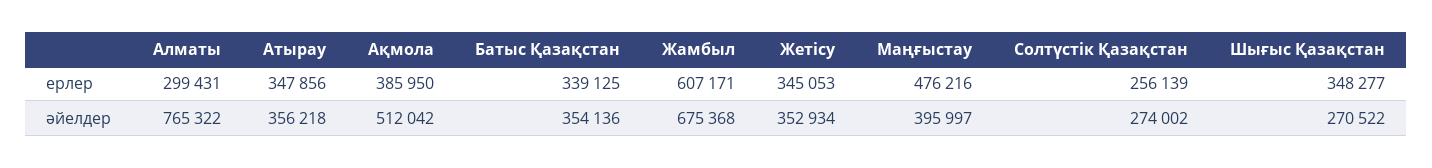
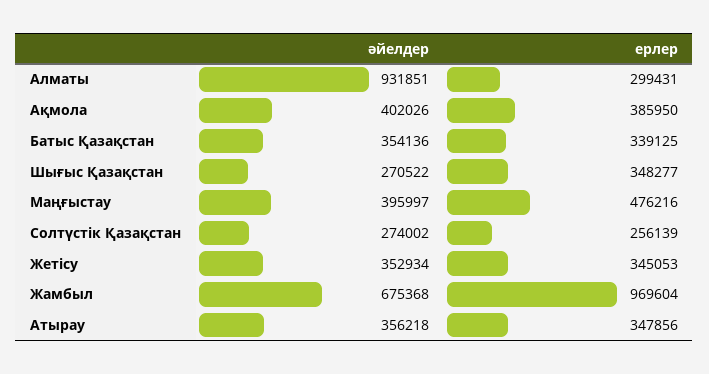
  {
    "Алматы": {
      "ерлер": 299431,
-     "әйелдер": 765322
+     "әйелдер": 931851
    },
    "Атырау": {
      "ерлер": 347856,
      "әйелдер": 356218
    },
    "Ақмола": {
      "ерлер": 385950,
-     "әйелдер": 512042
+     "әйелдер": 402026
    },
    "Батыс Қазақстан": {
      "ерлер": 339125,
      "әйелдер": 354136
    },
    "Жамбыл": {
-     "ерлер": 607171,
+     "ерлер": 969604,
      "әйелдер": 675368
    },
    "Жетісу": {
      "ерлер": 345053,
      "әйелдер": 352934
    },
    "Маңғыстау": {
      "ерлер": 476216,
      "әйелдер": 395997
    },
    "Солтүстік Қазақстан": {
      "ерлер": 256139,
      "әйелдер": 274002
    },
    "Шығыс Қазақстан": {
      "ерлер": 348277,
      "әйелдер": 270522
    }
  }

